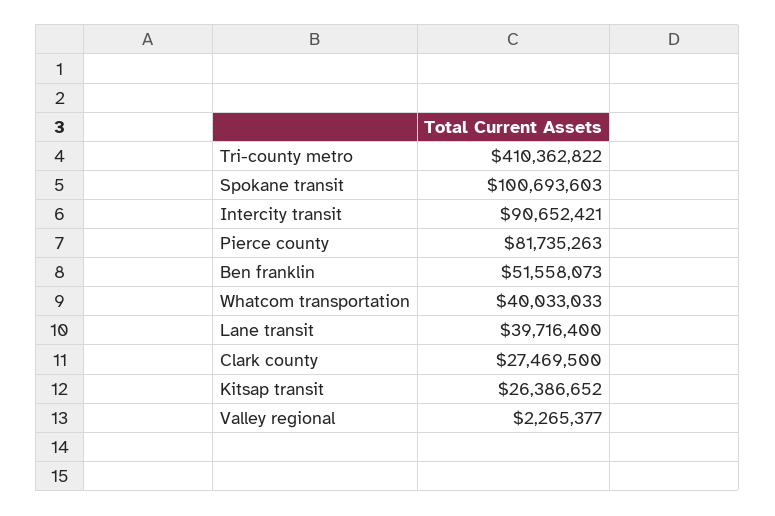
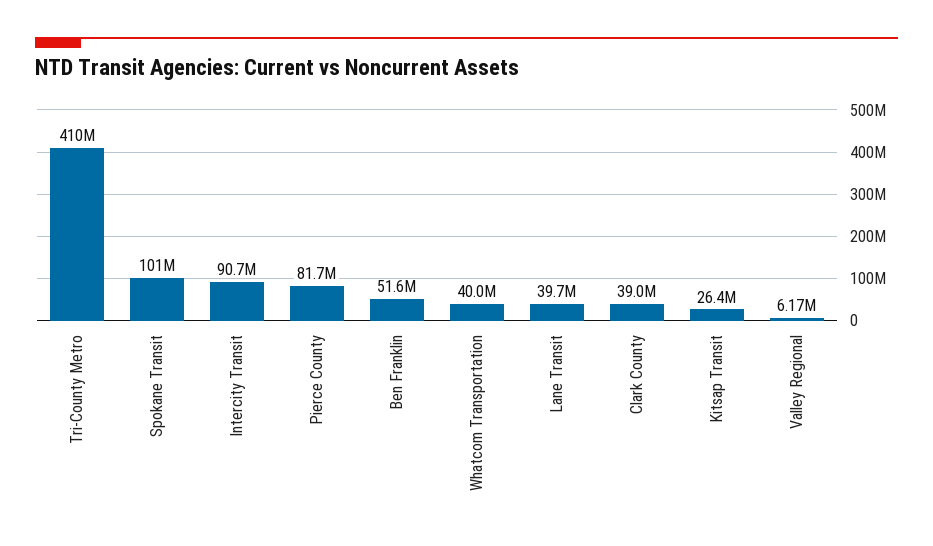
  {
    "Tri-county metro": 410362822,
    "Spokane transit": 100693603,
    "Intercity transit": 90652421,
    "Pierce county": 81735263,
    "Ben franklin": 51558073,
    "Whatcom transportation": 40033033,
    "Lane transit": 39716400,
-   "Clark county": 27469500,
+   "Clark county": 39000000,
    "Kitsap transit": 26386652,
-   "Valley regional": 2265377
+   "Valley regional": 6170000
  }

